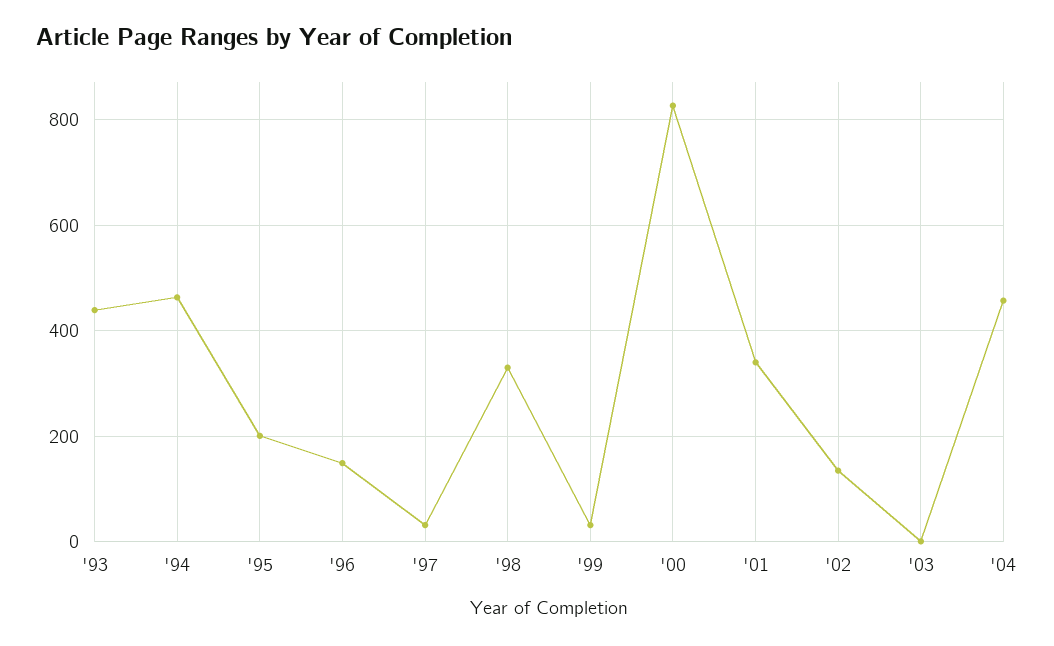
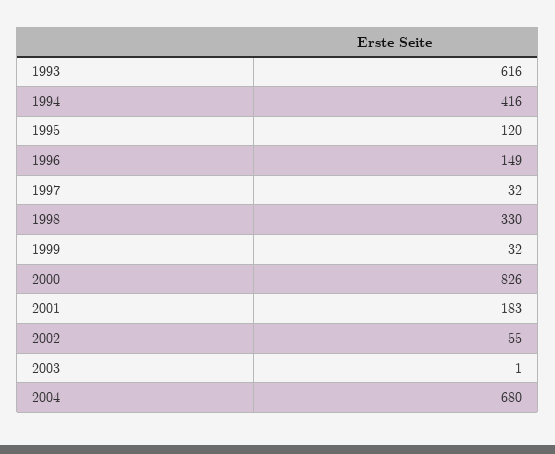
  {
-   "'93": 440,
+   "'93": 616,
-   "'94": 460,
+   "'94": 416,
-   "'95": 200,
+   "'95": 120,
    "'96": 149,
    "'97": 32,
    "'98": 330,
    "'99": 32,
    "'00": 826,
-   "'01": 340,
+   "'01": 183,
-   "'02": 140,
+   "'02": 55,
    "'03": 1,
-   "'04": 460
+   "'04": 680
  }

